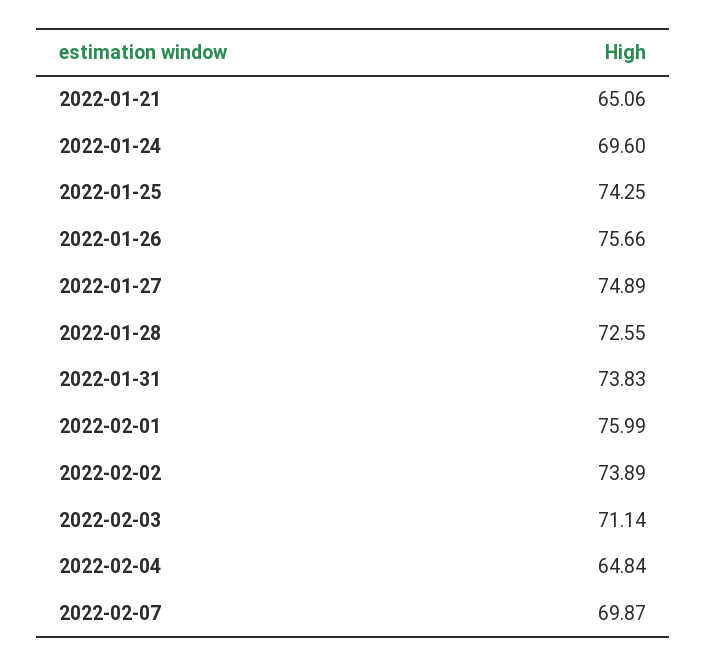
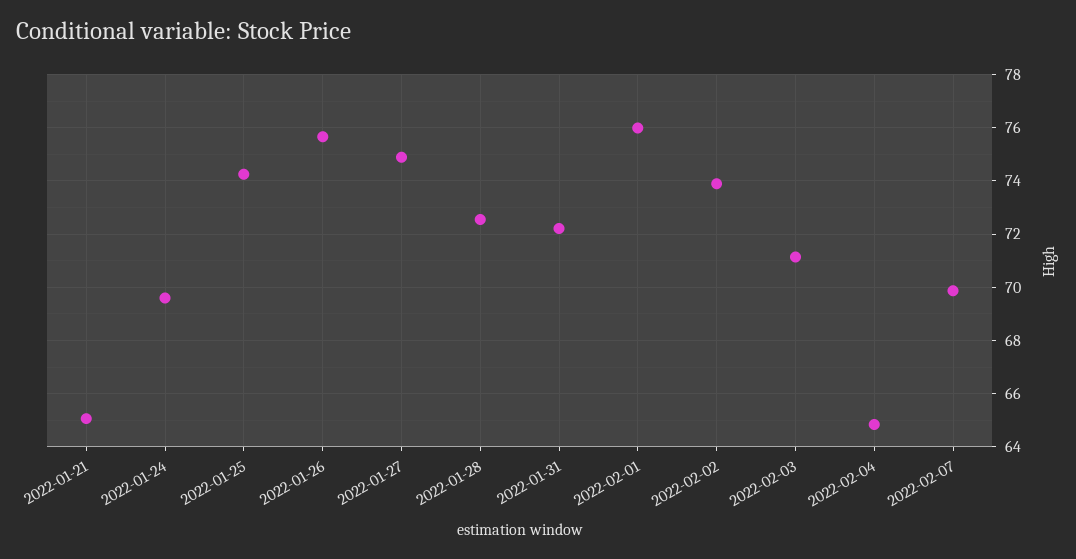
  {
    "2022-01-21": 65.06,
    "2022-01-24": 69.6,
    "2022-01-25": 74.25,
    "2022-01-26": 75.66,
    "2022-01-27": 74.89,
    "2022-01-28": 72.55,
-   "2022-01-31": 73.83,
+   "2022-01-31": 72.25,
    "2022-02-01": 75.99,
    "2022-02-02": 73.89,
    "2022-02-03": 71.14,
    "2022-02-04": 64.84,
    "2022-02-07": 69.87
  }

